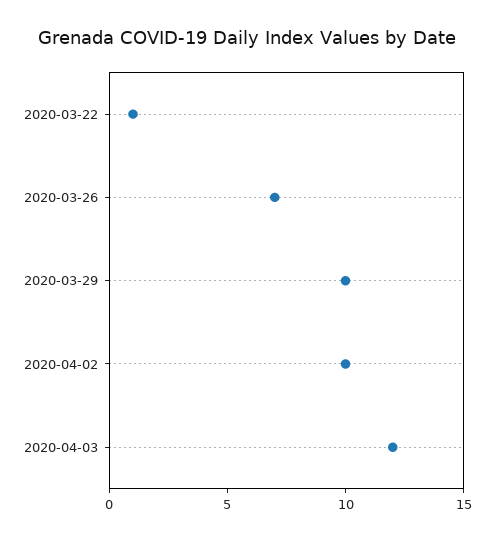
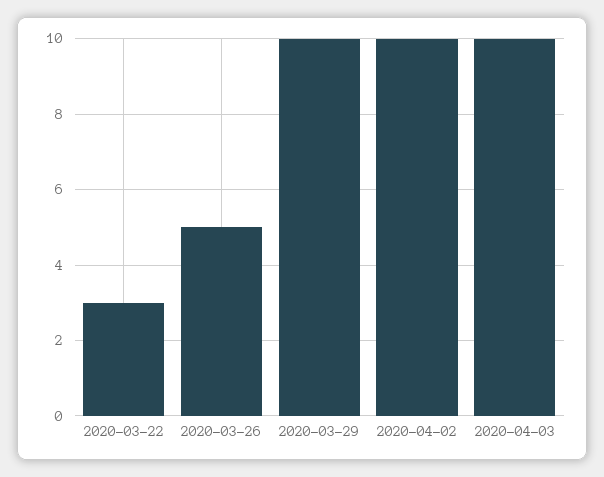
  {
-   "2020-03-22": 1,
+   "2020-03-22": 3,
-   "2020-03-26": 7,
+   "2020-03-26": 5,
    "2020-03-29": 10,
    "2020-04-02": 10,
-   "2020-04-03": 12
+   "2020-04-03": 10
  }

